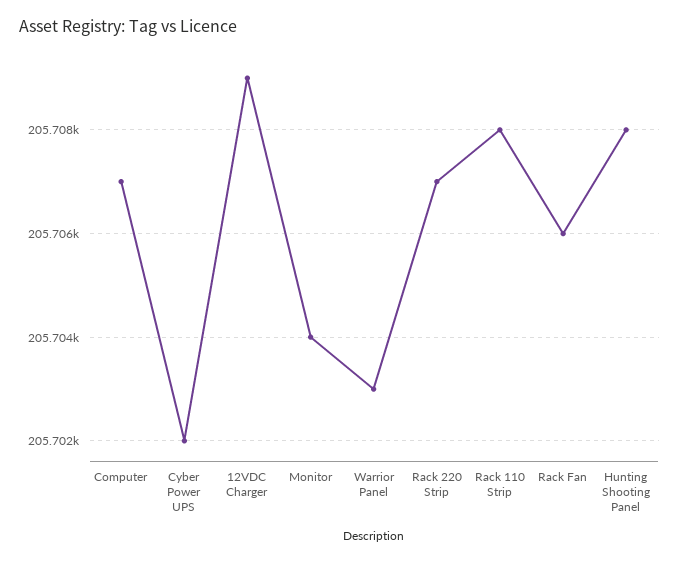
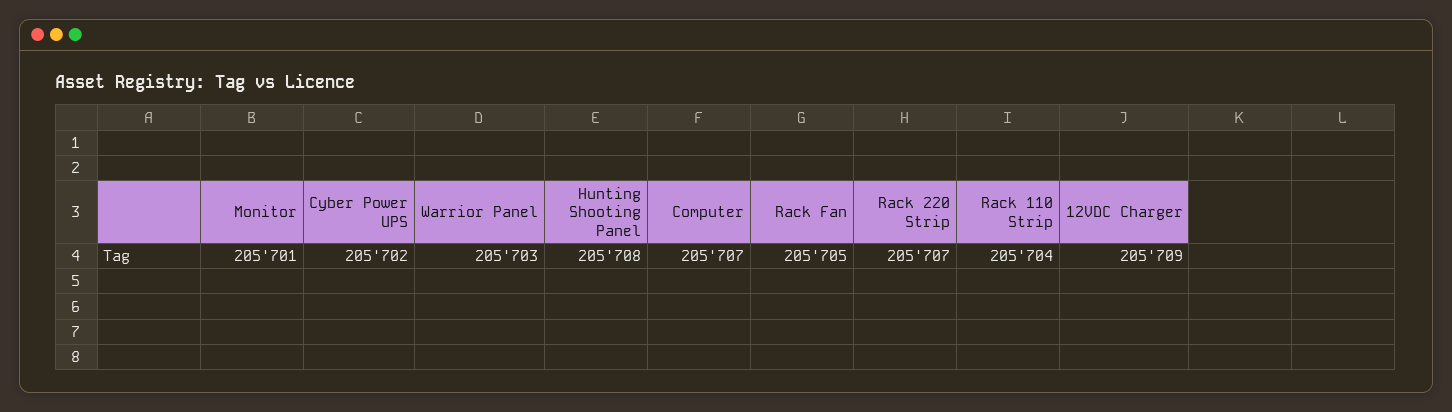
  {
    "Computer": 205707,
    "Cyber Power UPS": 205702,
    "12VDC Charger": 205709,
-   "Monitor": 205704,
+   "Monitor": 205701,
    "Warrior Panel": 205703,
    "Rack 220 Strip": 205707,
-   "Rack 110 Strip": 205708,
+   "Rack 110 Strip": 205704,
-   "Rack Fan": 205706,
+   "Rack Fan": 205705,
    "Hunting Shooting Panel": 205708
  }

